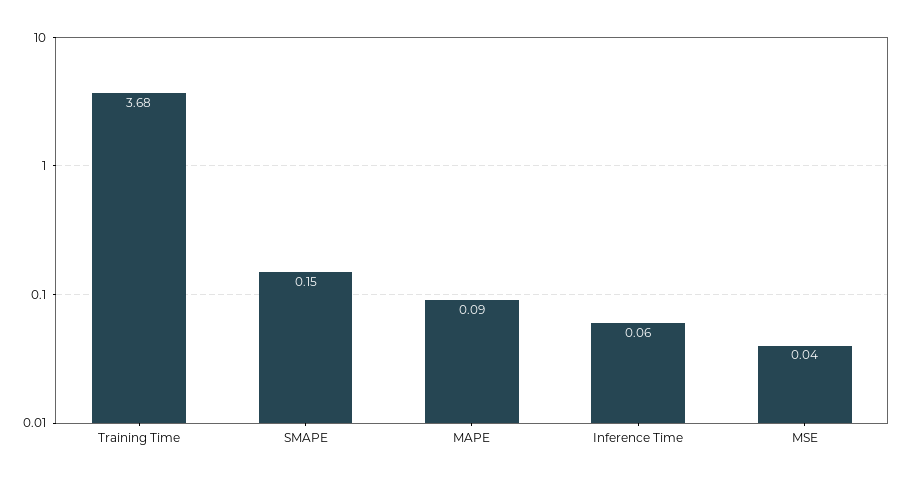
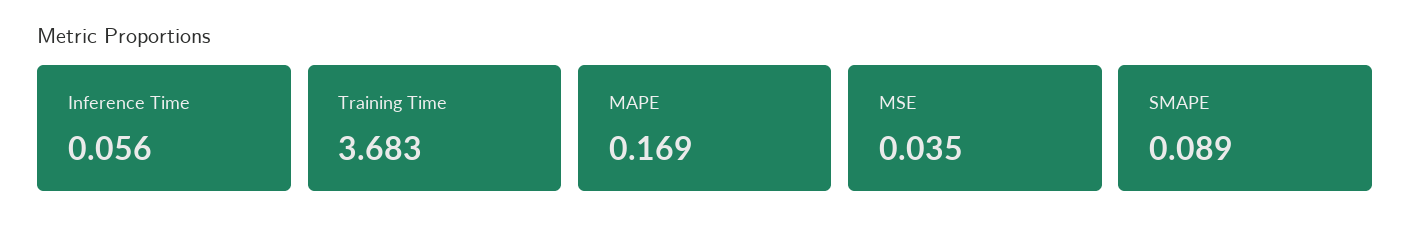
  {
    "Training Time": 3.683,
-   "SMAPE": 0.15,
+   "SMAPE": 0.089,
-   "MAPE": 0.09,
+   "MAPE": 0.169,
    "Inference Time": 0.056,
    "MSE": 0.035
  }

